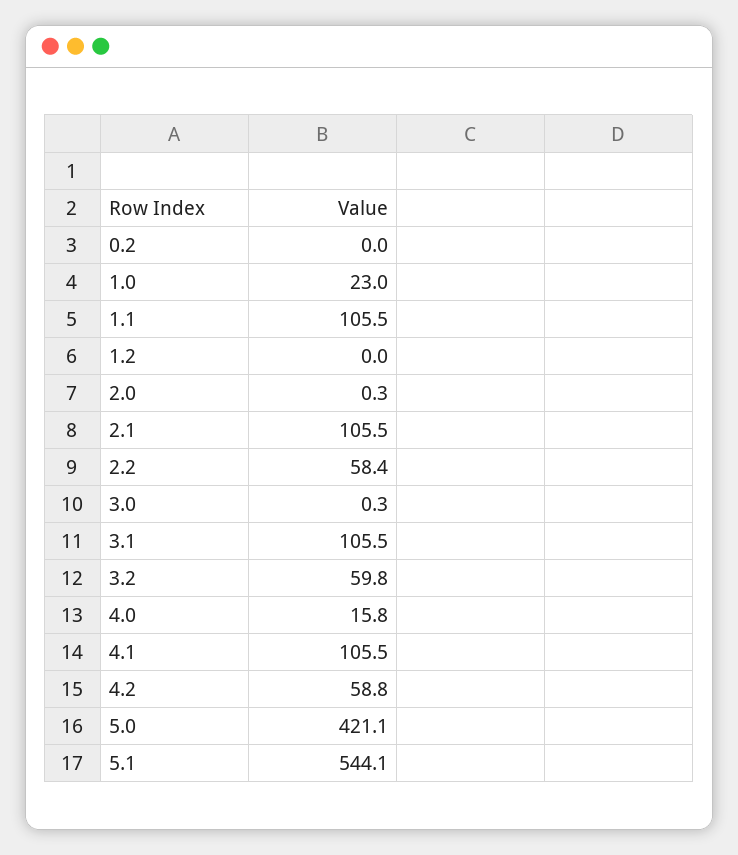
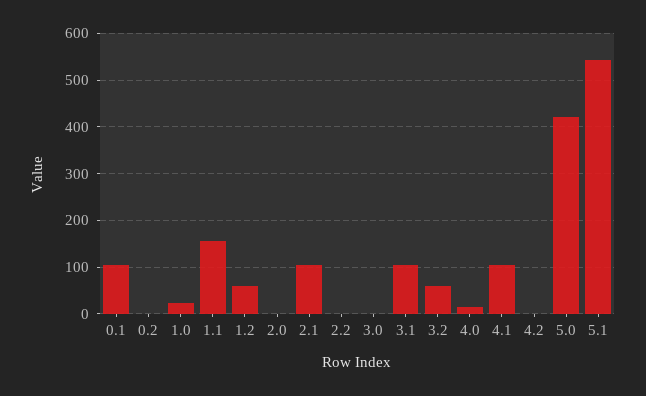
  {
    "0.2": 0,
    "1.0": 23,
-   "1.1": 105.5,
+   "1.1": 160,
-   "1.2": 0,
+   "1.2": 60,
    "2.0": 0.3,
    "2.1": 105.5,
-   "2.2": 58.4,
+   "2.2": 0,
    "3.0": 0.3,
    "3.1": 105.5,
    "3.2": 59.8,
    "4.0": 15.8,
    "4.1": 105.5,
-   "4.2": 58.8,
+   "4.2": 0,
    "5.0": 421.1,
-   "5.1": 544.1
+   "5.1": 544.1,
+   "0.1": 100
  }

